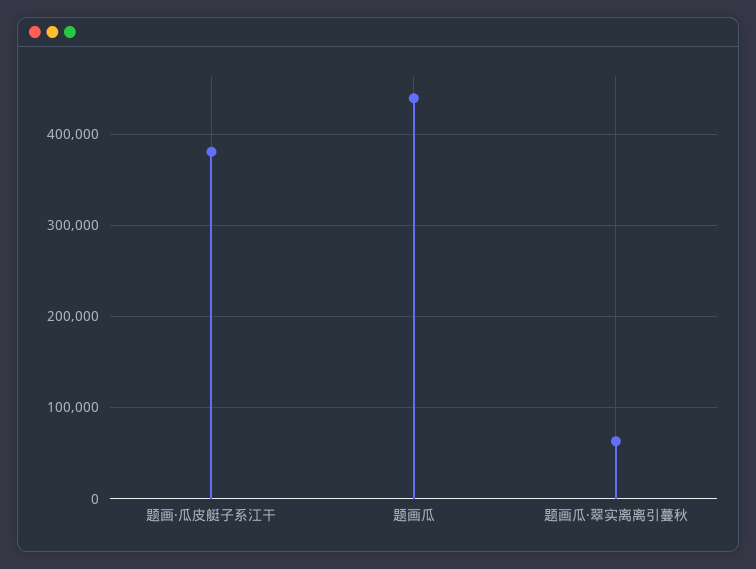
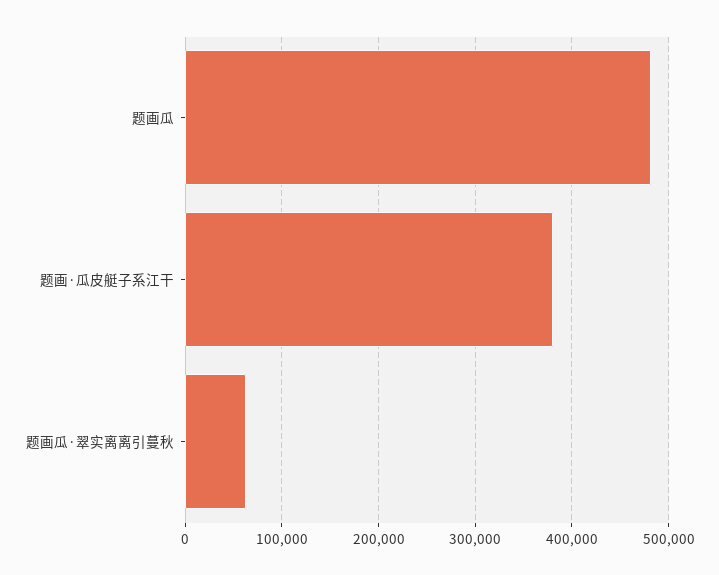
  {
    "题画·瓜皮艇子系江干": 380000,
-   "题画瓜": 440000,
+   "题画瓜": 480000,
    "题画瓜·翠实离离引蔓秋": 60000
  }

